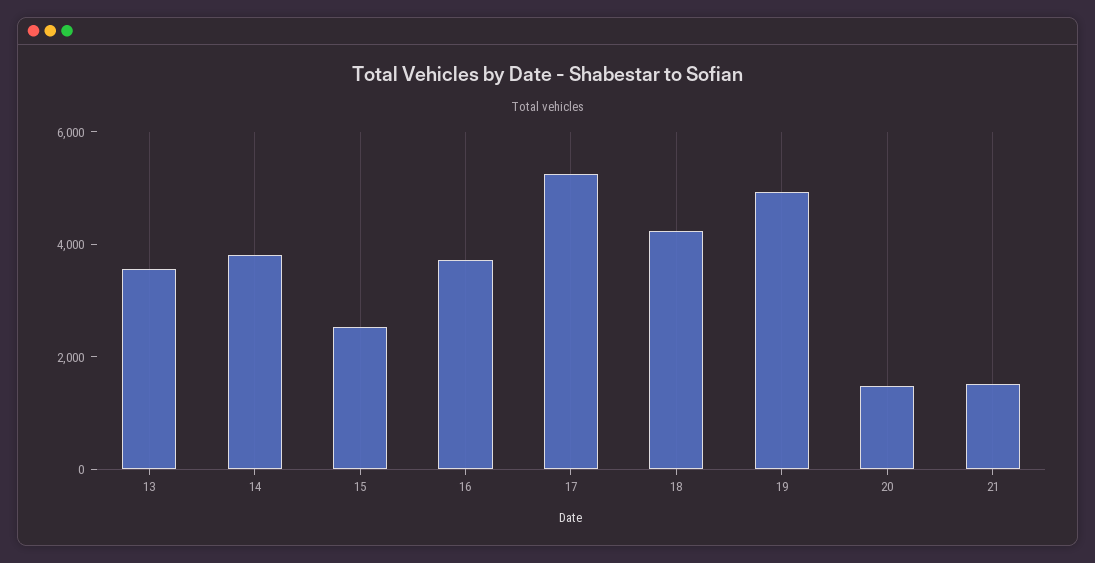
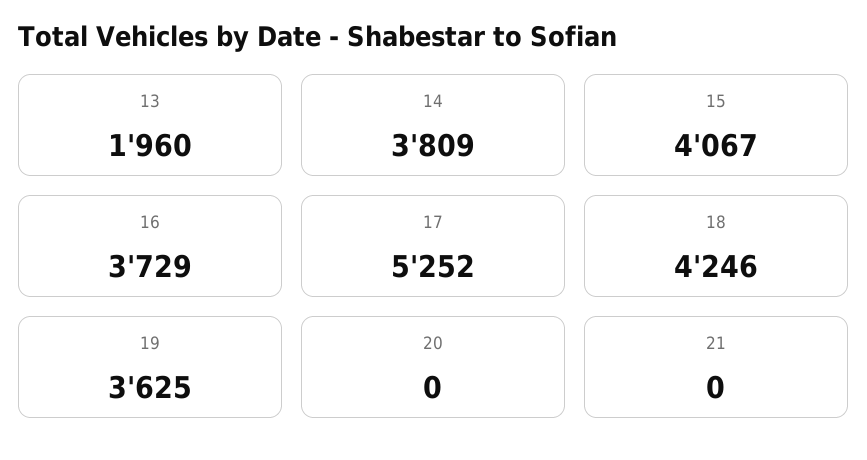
  {
-   "13": 3500,
+   "13": 1960,
    "14": 3809,
-   "15": 2500,
+   "15": 4067,
    "16": 3729,
    "17": 5252,
    "18": 4246,
-   "19": 5000,
+   "19": 3625,
-   "20": 1500,
+   "20": 0,
-   "21": 1500
+   "21": 0
  }

